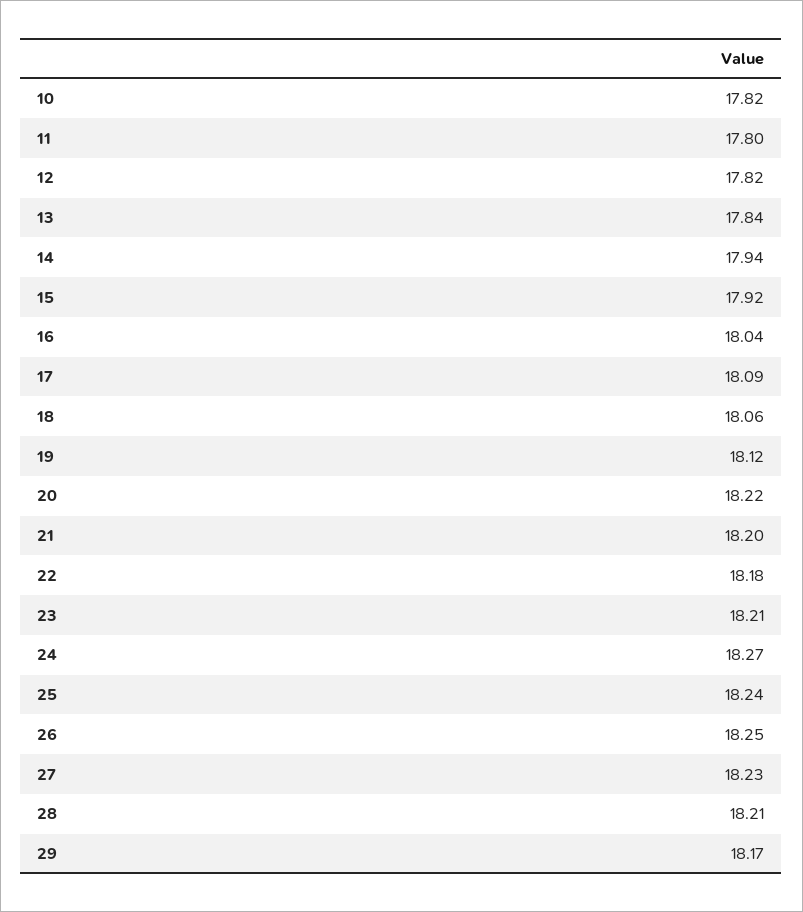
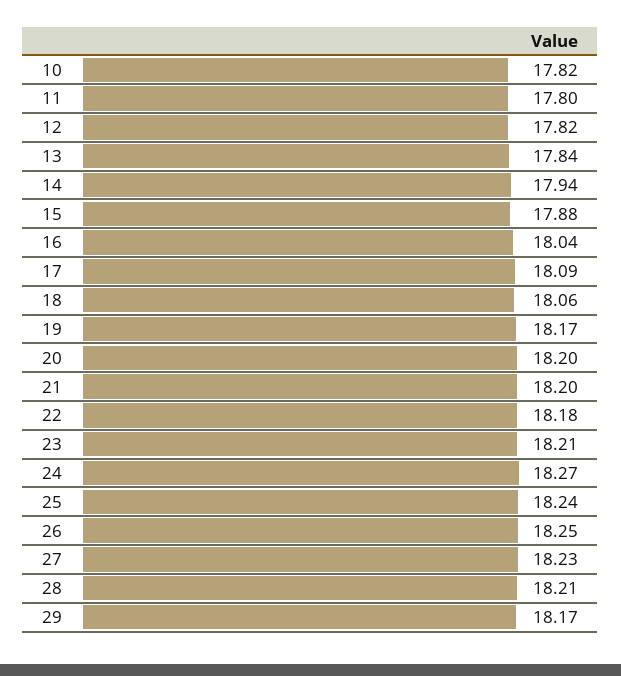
  {
    "10": 17.82,
    "11": 17.8,
    "12": 17.82,
    "13": 17.84,
    "14": 17.94,
-   "15": 17.92,
+   "15": 17.88,
    "16": 18.04,
    "17": 18.09,
    "18": 18.06,
-   "19": 18.12,
+   "19": 18.17,
-   "20": 18.22,
+   "20": 18.2,
    "21": 18.2,
    "22": 18.18,
    "23": 18.21,
    "24": 18.27,
    "25": 18.24,
    "26": 18.25,
    "27": 18.23,
    "28": 18.21,
    "29": 18.17
  }

